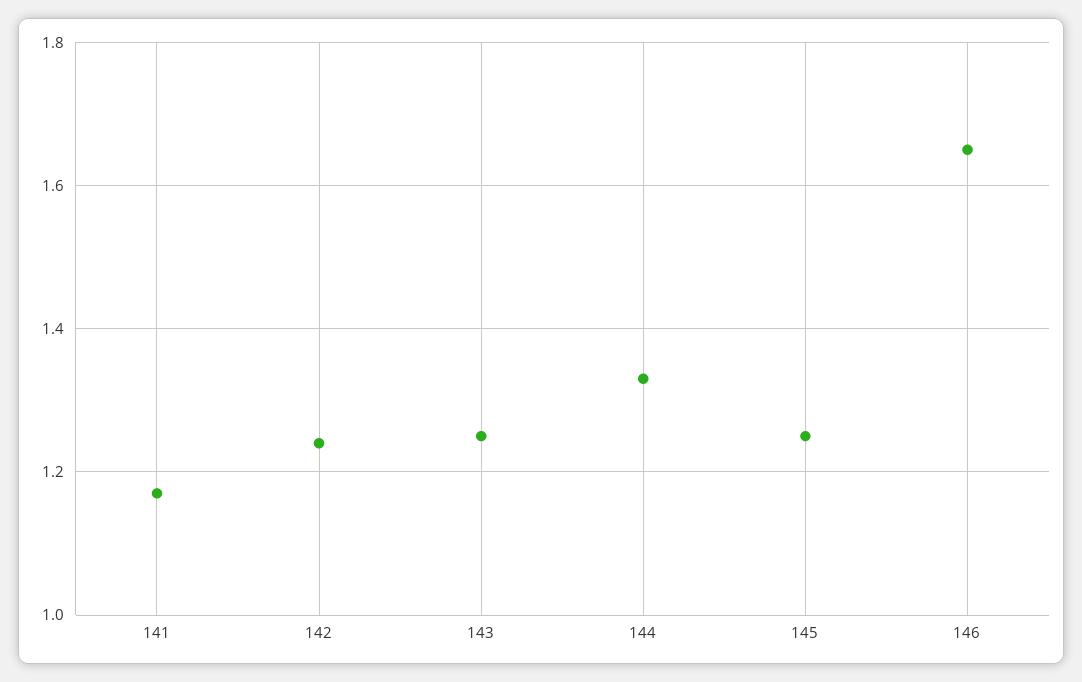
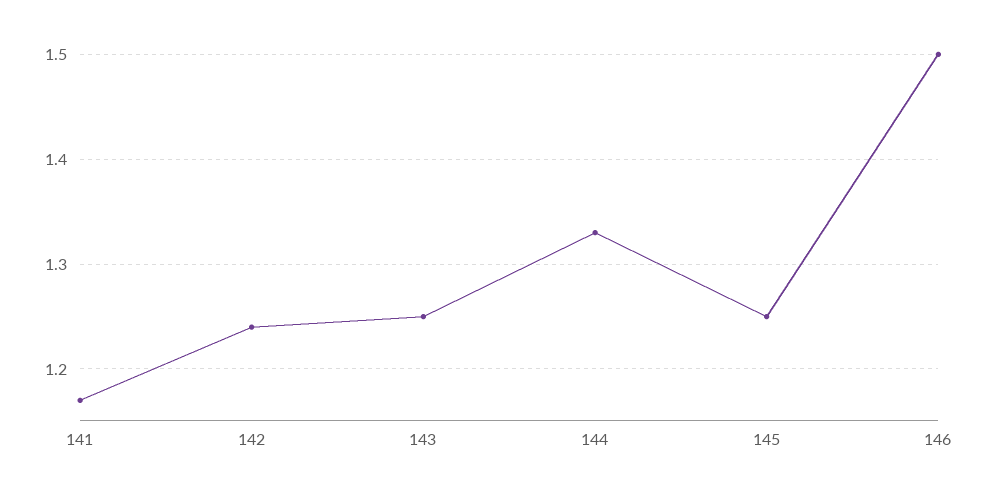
  {
    "141": 1.17,
    "142": 1.24,
    "143": 1.25,
    "144": 1.33,
    "145": 1.25,
-   "146": 1.65
+   "146": 1.5
  }

